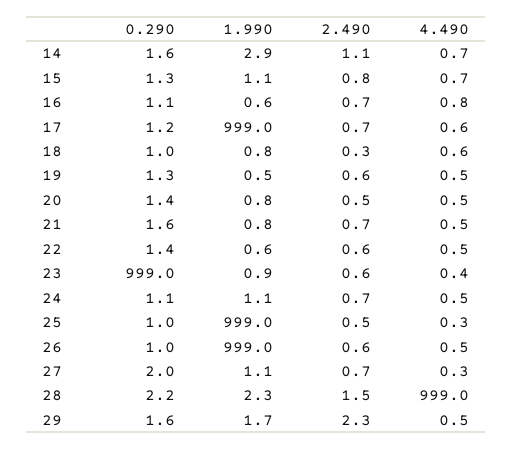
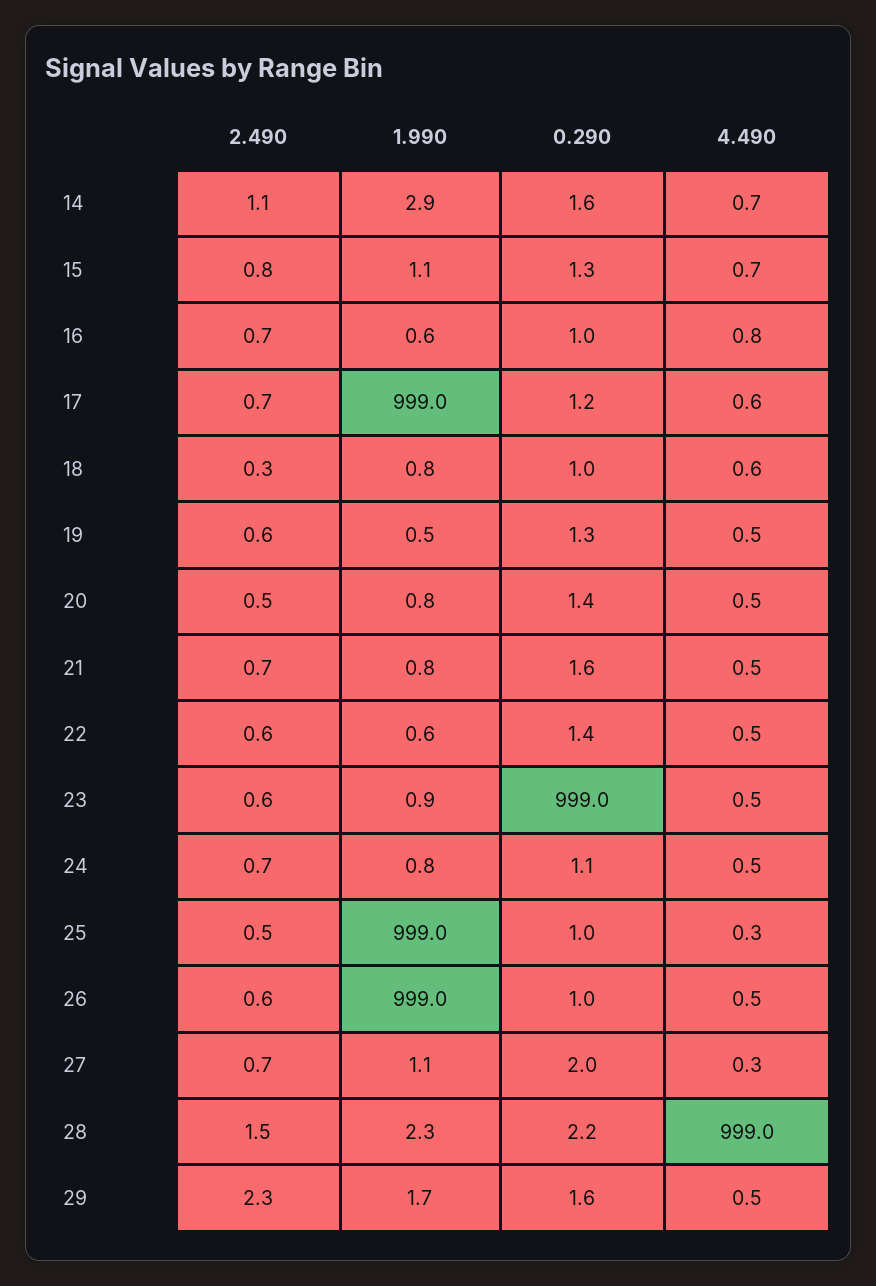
  {
    "0.290": {
      "14": 1.6,
      "15": 1.3,
-     "16": 1.1,
+     "16": 1,
      "17": 1.2,
      "18": 1,
      "19": 1.3,
      "20": 1.4,
      "21": 1.6,
      "22": 1.4,
      "23": 999,
      "24": 1.1,
      "25": 1,
      "26": 1,
      "27": 2,
      "28": 2.2,
      "29": 1.6
    },
    "1.990": {
      "14": 2.9,
      "15": 1.1,
      "16": 0.6,
      "17": 999,
      "18": 0.8,
      "19": 0.5,
      "20": 0.8,
      "21": 0.8,
      "22": 0.6,
      "23": 0.9,
-     "24": 1.1,
+     "24": 0.8,
      "25": 999,
      "26": 999,
      "27": 1.1,
      "28": 2.3,
      "29": 1.7
    },
    "2.490": {
      "14": 1.1,
      "15": 0.8,
      "16": 0.7,
      "17": 0.7,
      "18": 0.3,
      "19": 0.6,
      "20": 0.5,
      "21": 0.7,
      "22": 0.6,
      "23": 0.6,
      "24": 0.7,
      "25": 0.5,
      "26": 0.6,
      "27": 0.7,
      "28": 1.5,
      "29": 2.3
    },
    "4.490": {
      "14": 0.7,
      "15": 0.7,
      "16": 0.8,
      "17": 0.6,
      "18": 0.6,
      "19": 0.5,
      "20": 0.5,
      "21": 0.5,
      "22": 0.5,
-     "23": 0.4,
+     "23": 0.5,
      "24": 0.5,
      "25": 0.3,
      "26": 0.5,
      "27": 0.3,
      "28": 999,
      "29": 0.5
    }
  }

